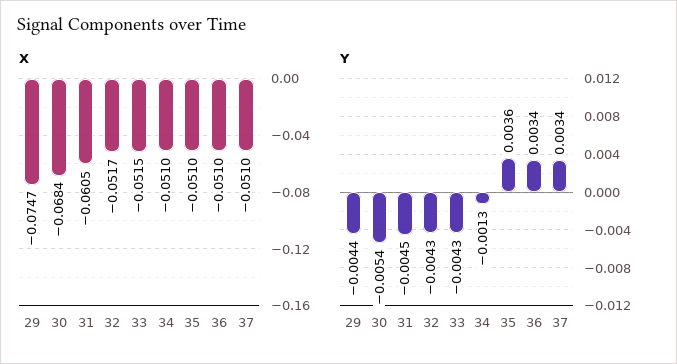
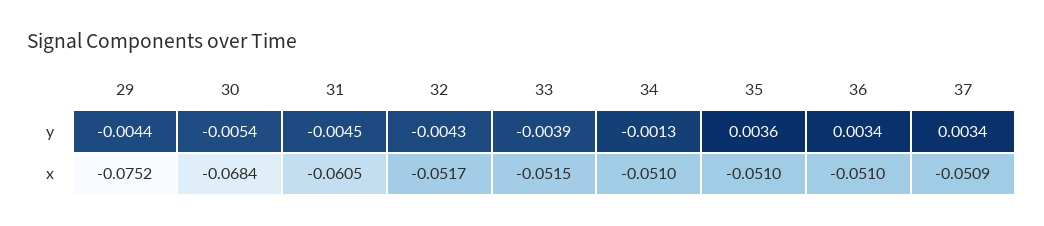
  {
    "X": {
-     "29": -0.0747,
+     "29": -0.0752,
      "30": -0.0684,
      "31": -0.0605,
      "32": -0.0517,
      "33": -0.0515,
      "34": -0.051,
      "35": -0.051,
      "36": -0.051,
-     "37": -0.051
+     "37": -0.0509
    },
    "Y": {
      "29": -0.0044,
      "30": -0.0054,
      "31": -0.0045,
      "32": -0.0043,
-     "33": -0.0043,
+     "33": -0.0039,
      "34": -0.0013,
      "35": 0.0036,
      "36": 0.0034,
      "37": 0.0034
    }
  }

